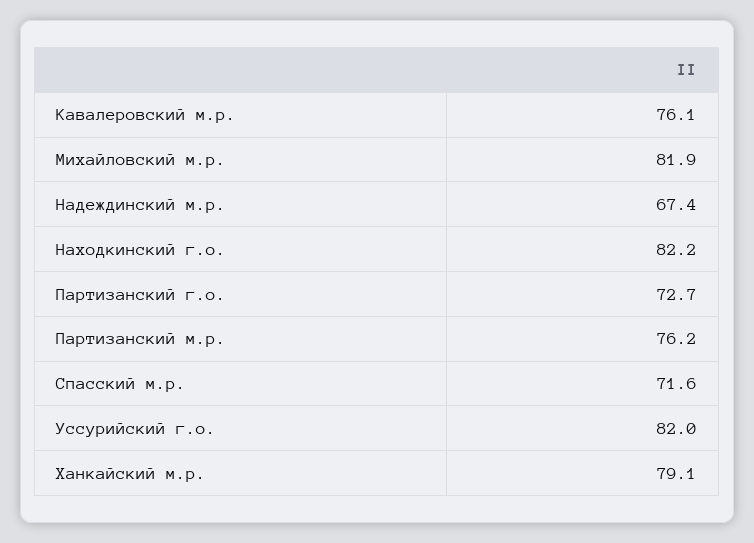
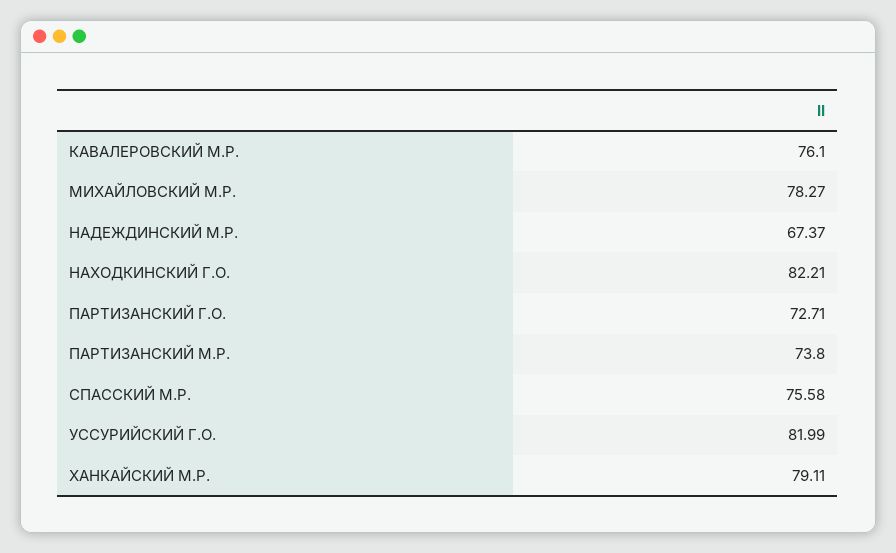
  {
    "Кавалеровский м.р.": 76.1,
-   "Михайловский м.р.": 81.9,
+   "Михайловский м.р.": 78.27,
    "Надеждинский м.р.": 67.37,
    "Находкинский г.о.": 82.21,
    "Партизанский г.о.": 72.71,
-   "Партизанский м.р.": 76.2,
+   "Партизанский м.р.": 73.8,
-   "Спасский м.р.": 71.6,
+   "Спасский м.р.": 75.58,
    "Уссурийский г.о.": 81.99,
    "Ханкайский м.р.": 79.11
  }

